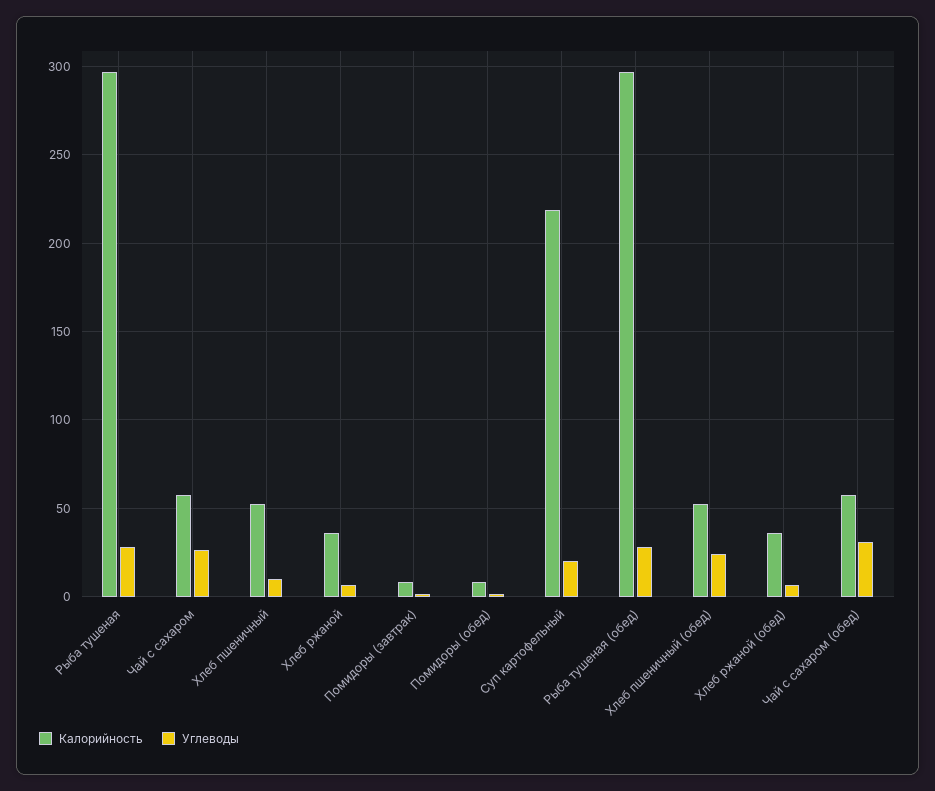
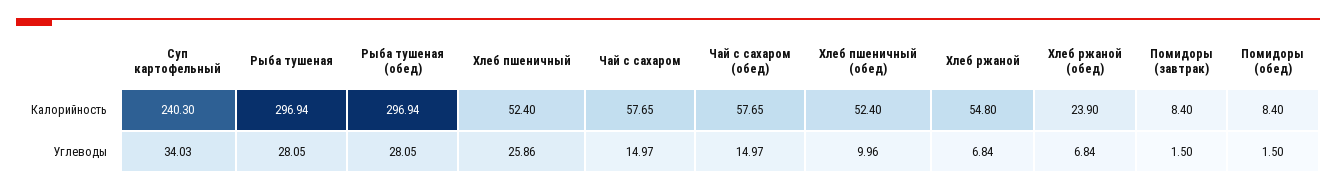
  {
    "Калорийность": {
      "Рыба тушеная": 296.94,
      "Чай с сахаром": 57.65,
      "Хлеб пшеничный": 52.4,
-     "Хлеб ржаной": 35,
+     "Хлеб ржаной": 54.8,
      "Помидоры (завтрак)": 8.4,
      "Помидоры (обед)": 8.4,
-     "Суп картофельный": 220,
+     "Суп картофельный": 240.3,
      "Рыба тушеная (обед)": 296.94,
      "Хлеб пшеничный (обед)": 52.4,
-     "Хлеб ржаной (обед)": 35,
+     "Хлеб ржаной (обед)": 23.9,
      "Чай с сахаром (обед)": 57.65
    },
    "Углеводы": {
      "Рыба тушеная": 28.05,
-     "Чай с сахаром": 25,
+     "Чай с сахаром": 14.97,
-     "Хлеб пшеничный": 10,
+     "Хлеб пшеничный": 25.86,
      "Хлеб ржаной": 6.84,
      "Помидоры (завтрак)": 1.5,
      "Помидоры (обед)": 1.5,
-     "Суп картофельный": 20,
+     "Суп картофельный": 34.03,
      "Рыба тушеная (обед)": 28.05,
-     "Хлеб пшеничный (обед)": 25,
+     "Хлеб пшеничный (обед)": 9.96,
      "Хлеб ржаной (обед)": 6.84,
-     "Чай с сахаром (обед)": 30
+     "Чай с сахаром (обед)": 14.97
    }
  }

